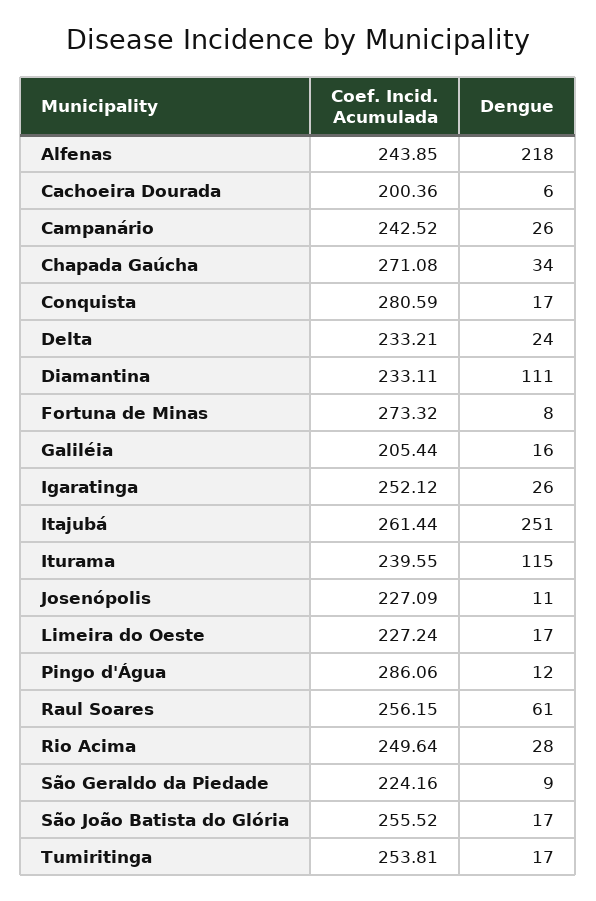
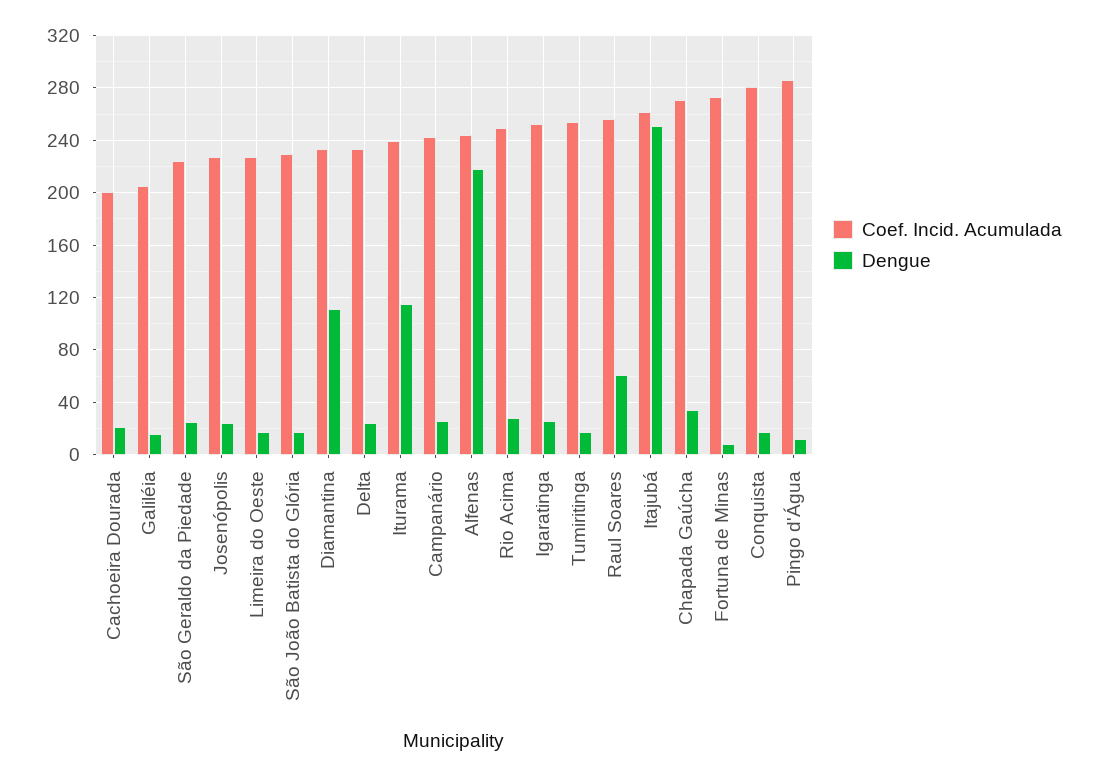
  {
    "Coef. Incid. Acumulada": {
      "Alfenas": 243.85,
      "Cachoeira Dourada": 200.36,
      "Campanário": 242.52,
      "Chapada Gaúcha": 271.08,
      "Conquista": 280.59,
      "Delta": 233.21,
      "Diamantina": 233.11,
      "Fortuna de Minas": 273.32,
      "Galiléia": 205.44,
      "Igaratinga": 252.12,
      "Itajubá": 261.44,
      "Iturama": 239.55,
      "Josenópolis": 227.09,
      "Limeira do Oeste": 227.24,
      "Pingo d'Água": 286.06,
      "Raul Soares": 256.15,
      "Rio Acima": 249.64,
      "São Geraldo da Piedade": 224.16,
-     "São João Batista do Glória": 255.52,
+     "São João Batista do Glória": 230,
      "Tumiritinga": 253.81
    },
    "Dengue": {
      "Alfenas": 218,
-     "Cachoeira Dourada": 6,
+     "Cachoeira Dourada": 20,
      "Campanário": 26,
      "Chapada Gaúcha": 34,
      "Conquista": 17,
      "Delta": 24,
      "Diamantina": 111,
      "Fortuna de Minas": 8,
      "Galiléia": 16,
      "Igaratinga": 26,
      "Itajubá": 251,
      "Iturama": 115,
-     "Josenópolis": 11,
+     "Josenópolis": 25,
      "Limeira do Oeste": 17,
      "Pingo d'Água": 12,
      "Raul Soares": 61,
      "Rio Acima": 28,
-     "São Geraldo da Piedade": 9,
+     "São Geraldo da Piedade": 25,
      "São João Batista do Glória": 17,
      "Tumiritinga": 17
    }
  }

